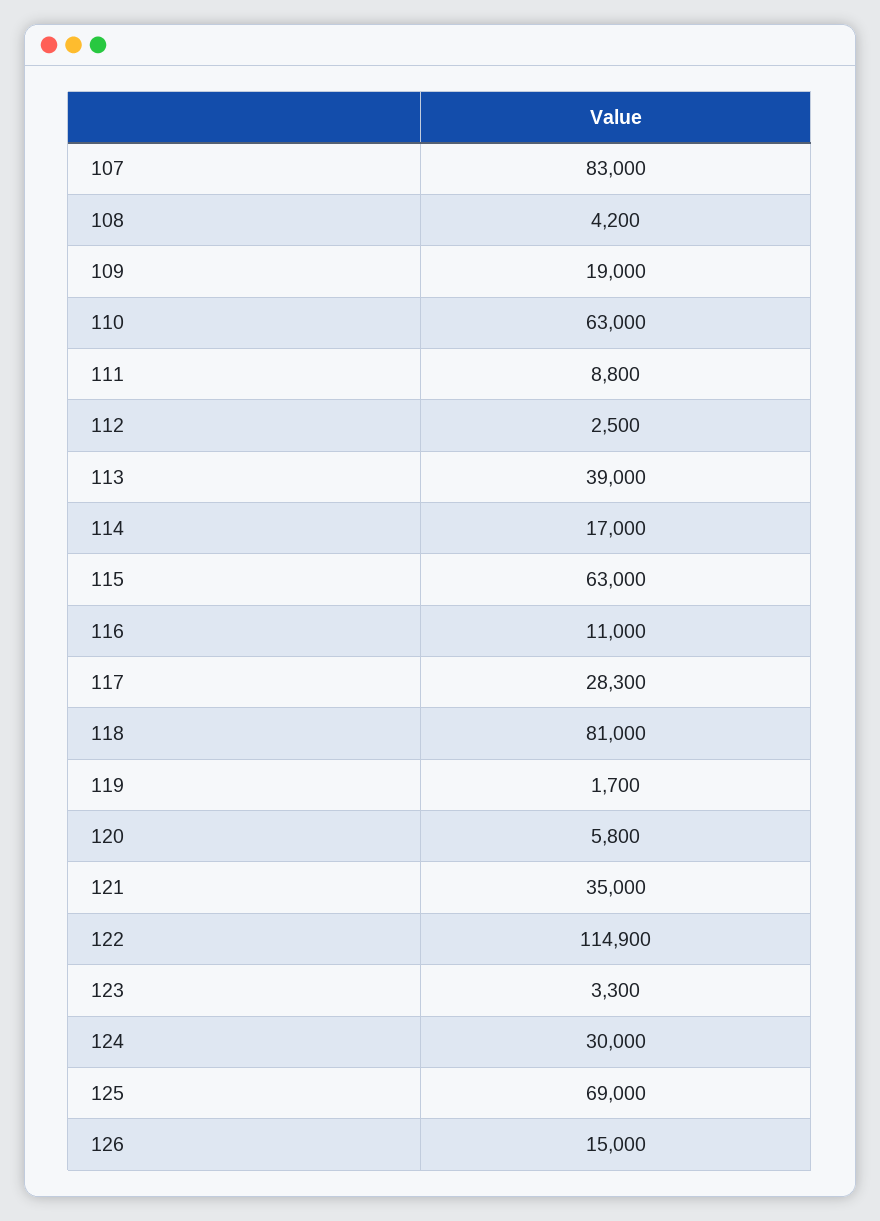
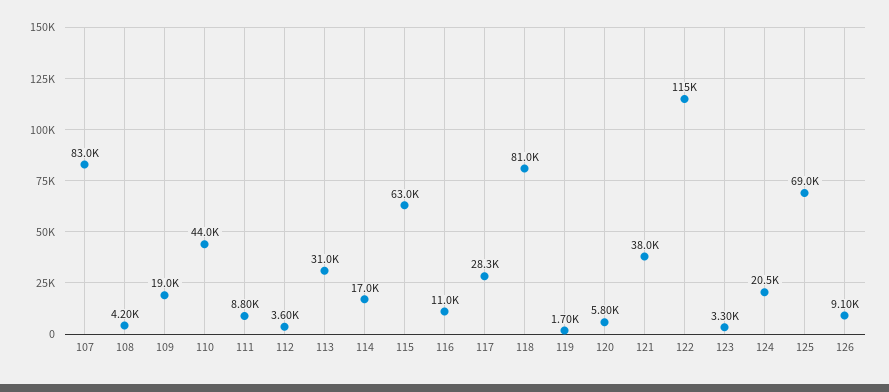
  {
    "107": 83000,
    "108": 4200,
    "109": 19000,
-   "110": 63000,
+   "110": 44000,
    "111": 8800,
-   "112": 2500,
+   "112": 3600,
-   "113": 39000,
+   "113": 31000,
    "114": 17000,
    "115": 63000,
    "116": 11000,
    "117": 28300,
    "118": 81000,
    "119": 1700,
    "120": 5800,
-   "121": 35000,
+   "121": 38000,
    "122": 114900,
    "123": 3300,
-   "124": 30000,
+   "124": 20500,
    "125": 69000,
-   "126": 15000
+   "126": 9100
  }

